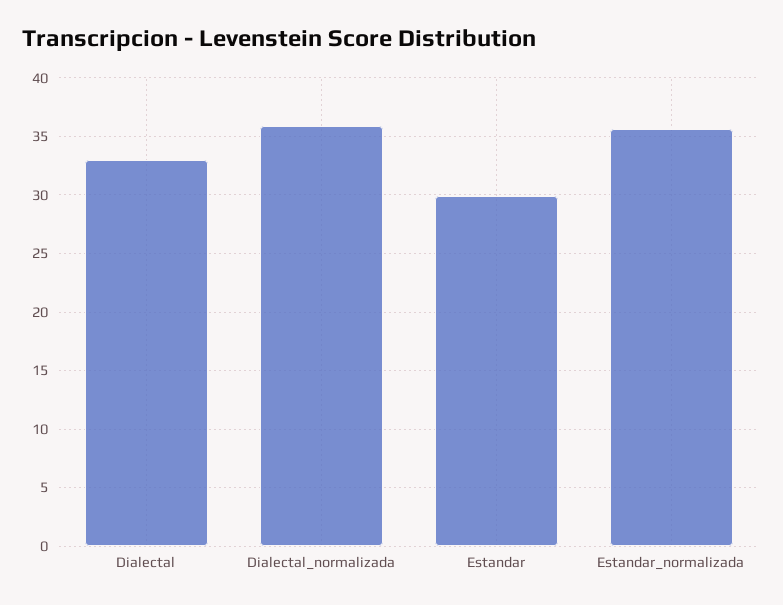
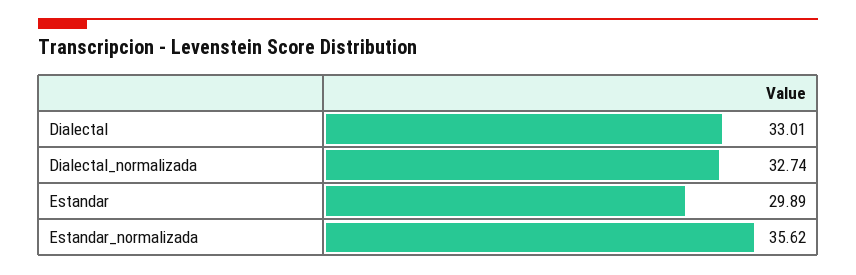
  {
    "Dialectal": 33.01,
-   "Dialectal_normalizada": 36,
+   "Dialectal_normalizada": 32.74,
    "Estandar": 29.89,
    "Estandar_normalizada": 35.62
  }

